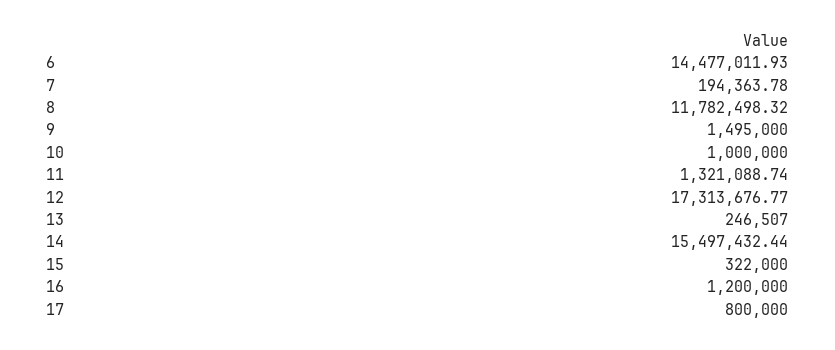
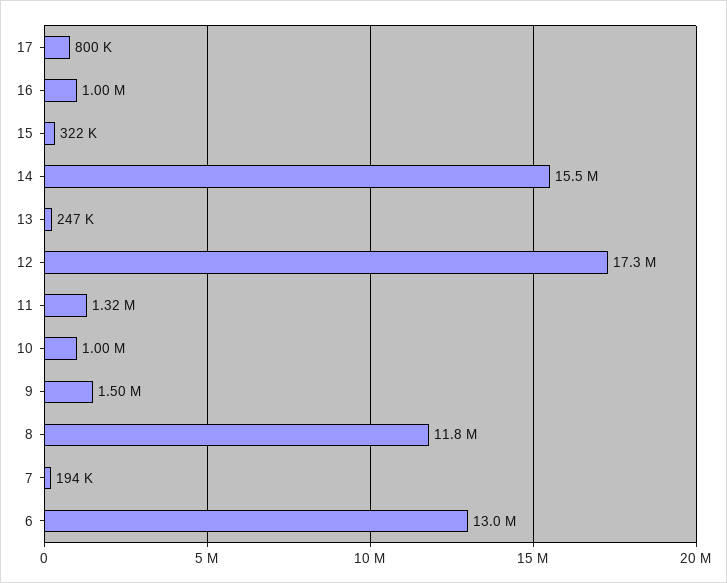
  {
-   "6": 14477011.93,
+   "6": 13000000,
    "7": 194363.78,
    "8": 11782498.32,
    "9": 1495000,
    "10": 1000000,
    "11": 1321088.74,
    "12": 17313676.77,
    "13": 246507,
    "14": 15497432.44,
    "15": 322000,
-   "16": 1200000,
+   "16": 1000000,
    "17": 800000
  }

